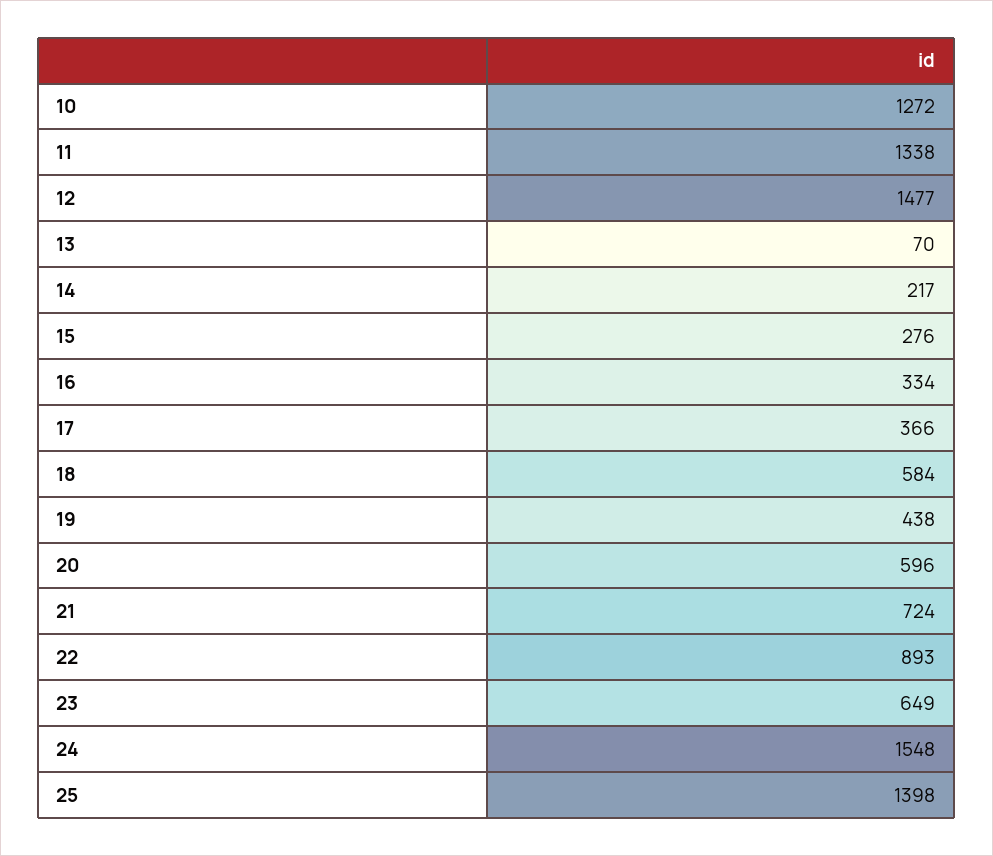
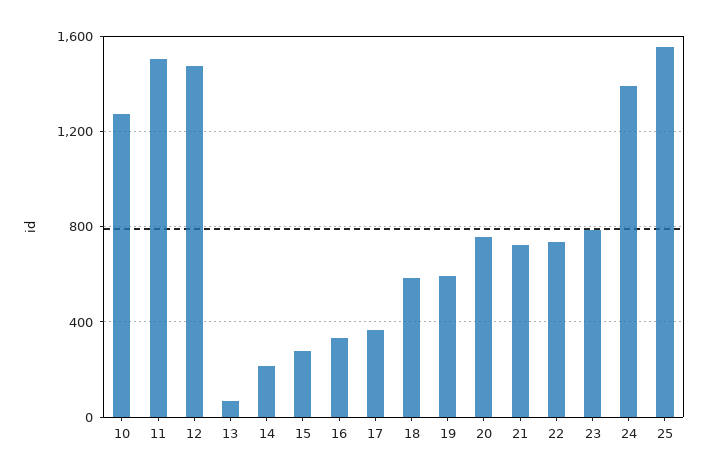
  {
    "10": 1272,
-   "11": 1338,
+   "11": 1500,
    "12": 1477,
    "13": 70,
    "14": 217,
    "15": 276,
    "16": 334,
    "17": 366,
    "18": 584,
-   "19": 438,
+   "19": 600,
-   "20": 596,
+   "20": 750,
    "21": 724,
-   "22": 893,
+   "22": 750,
-   "23": 649,
+   "23": 800,
-   "24": 1548,
+   "24": 1400,
-   "25": 1398
+   "25": 1550
  }

